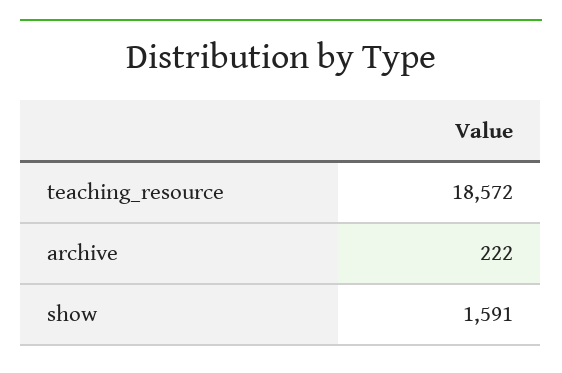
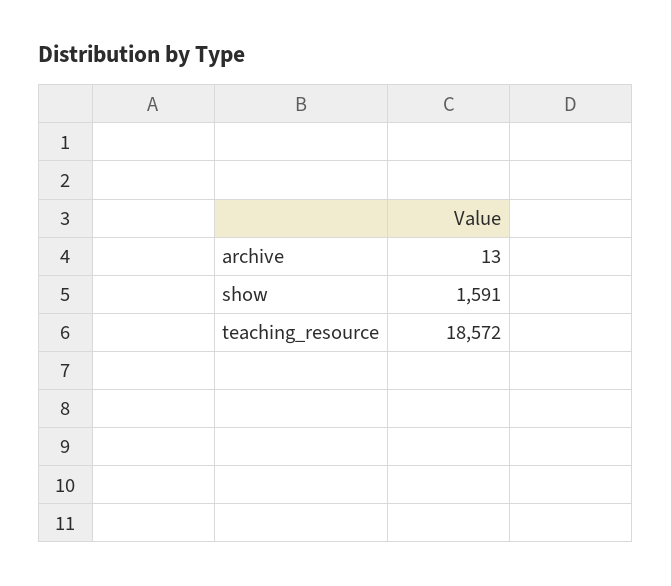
  {
    "teaching_resource": 18572,
-   "archive": 222,
+   "archive": 13,
    "show": 1591
  }

